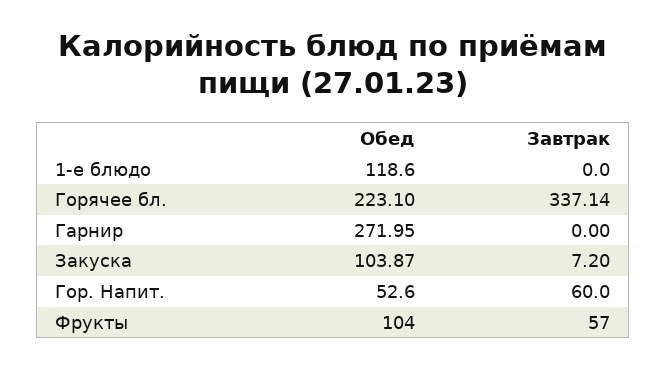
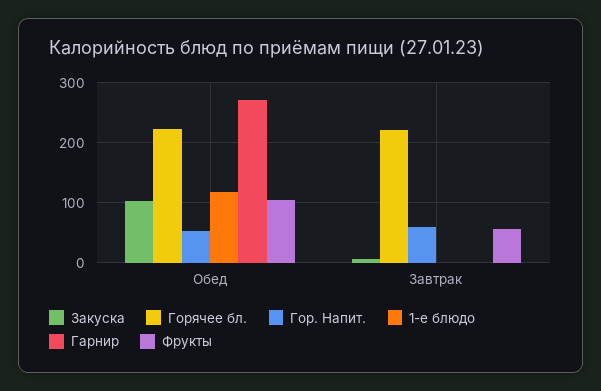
  {
    "1-е блюдо": {
      "Обед": 118.6,
      "Завтрак": 0
    },
    "Горячее бл.": {
      "Обед": 223.1,
-     "Завтрак": 337.14
+     "Завтрак": 220
    },
    "Гарнир": {
      "Обед": 271.95,
      "Завтрак": 0
    },
    "Закуска": {
      "Обед": 103.87,
      "Завтрак": 7.2
    },
    "Гор. Напит.": {
      "Обед": 52.6,
      "Завтрак": 60
    },
    "Фрукты": {
      "Обед": 104,
      "Завтрак": 57
    }
  }

